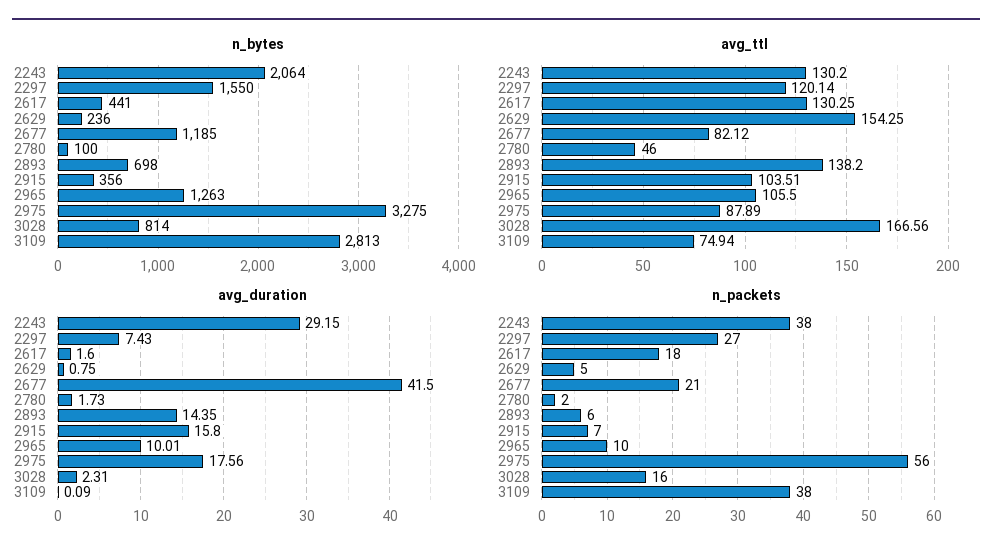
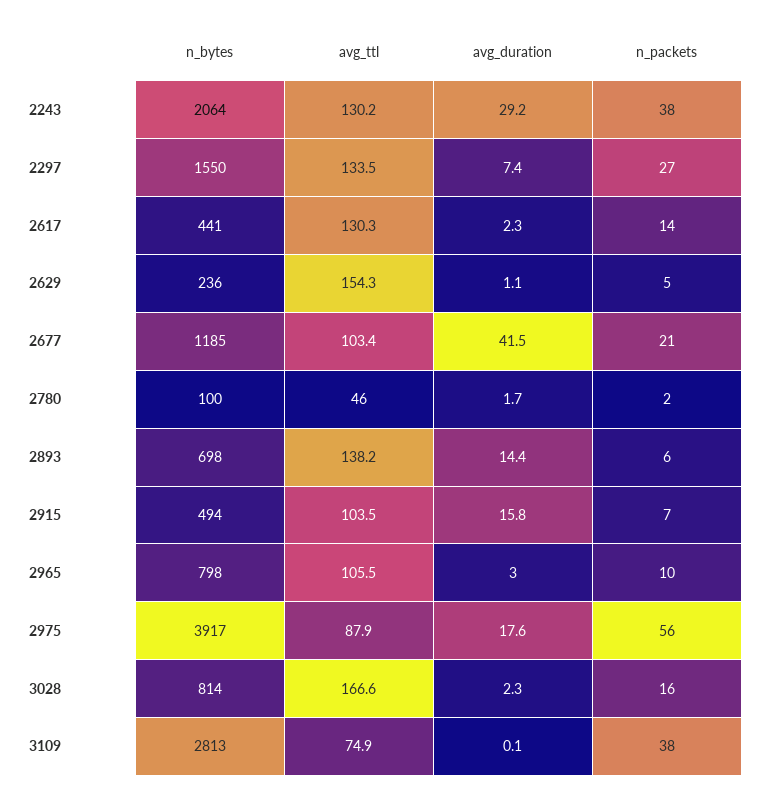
  {
    "n_bytes": {
      "2243": 2064,
      "2297": 1550,
      "2617": 441,
      "2629": 236,
      "2677": 1185,
      "2780": 100,
      "2893": 698,
-     "2915": 356,
+     "2915": 494,
-     "2965": 1263,
+     "2965": 798,
-     "2975": 3275,
+     "2975": 3917,
      "3028": 814,
      "3109": 2813
    },
    "avg_ttl": {
      "2243": 130.2,
-     "2297": 120.14,
+     "2297": 133.5,
      "2617": 130.25,
      "2629": 154.25,
-     "2677": 82.12,
+     "2677": 103.4,
      "2780": 46,
      "2893": 138.2,
      "2915": 103.51,
      "2965": 105.5,
      "2975": 87.89,
      "3028": 166.56,
      "3109": 74.94
    },
    "avg_duration": {
      "2243": 29.15,
      "2297": 7.43,
-     "2617": 1.6,
+     "2617": 2.3,
-     "2629": 0.75,
+     "2629": 1.1,
      "2677": 41.5,
      "2780": 1.73,
      "2893": 14.35,
      "2915": 15.8,
-     "2965": 10.01,
+     "2965": 3,
      "2975": 17.56,
      "3028": 2.31,
      "3109": 0.09
    },
    "n_packets": {
      "2243": 38,
      "2297": 27,
-     "2617": 18,
+     "2617": 14,
      "2629": 5,
      "2677": 21,
      "2780": 2,
      "2893": 6,
      "2915": 7,
      "2965": 10,
      "2975": 56,
      "3028": 16,
      "3109": 38
    }
  }

